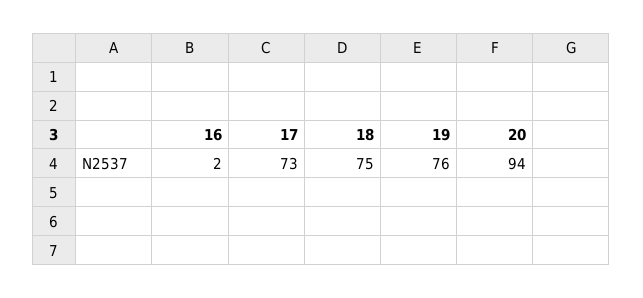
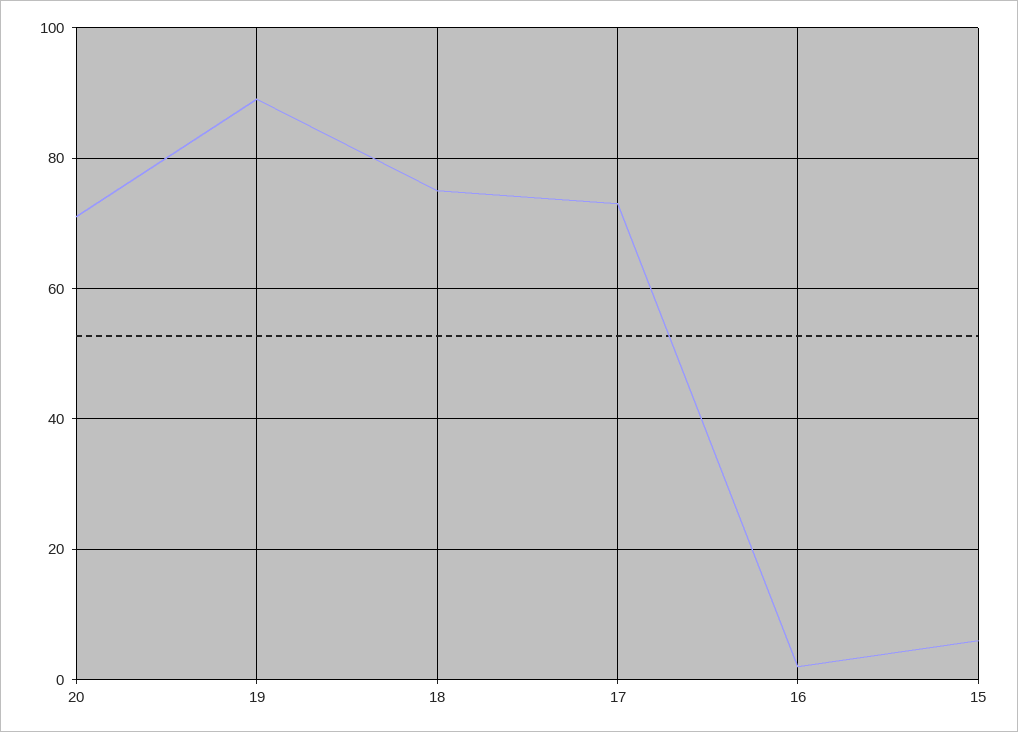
  {
    "16": 2,
    "17": 73,
    "18": 75,
-   "19": 76,
+   "19": 90,
-   "20": 94
+   "20": 70,
+   "15": 5
  }

